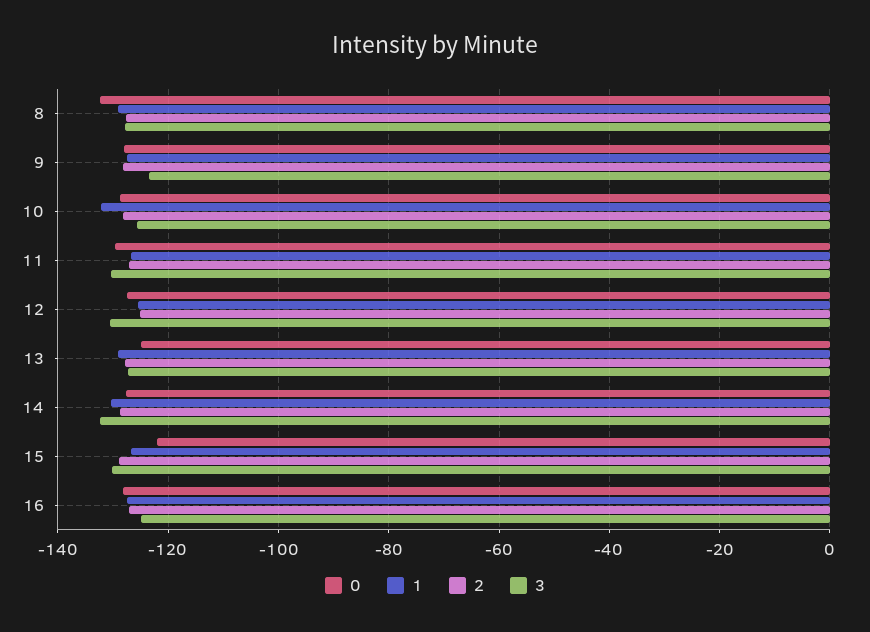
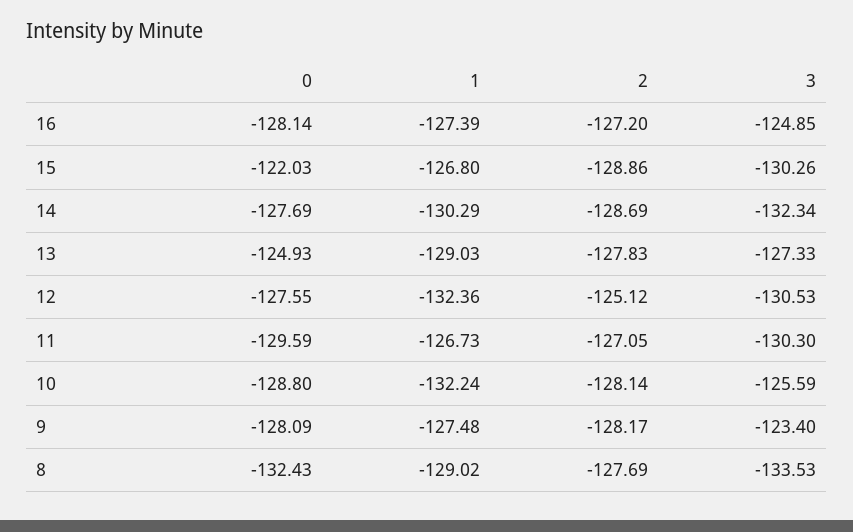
  {
    "0": {
      "8": -132.43,
      "9": -128.09,
      "10": -128.8,
      "11": -129.59,
      "12": -127.55,
      "13": -124.93,
      "14": -127.69,
      "15": -122.03,
      "16": -128.14
    },
    "1": {
      "8": -129.02,
      "9": -127.48,
      "10": -132.24,
      "11": -126.73,
-     "12": -126,
+     "12": -132.36,
      "13": -129.03,
      "14": -130.29,
      "15": -126.8,
      "16": -127.39
    },
    "2": {
      "8": -127.69,
      "9": -128.17,
      "10": -128.14,
      "11": -127.05,
      "12": -125.12,
      "13": -127.83,
      "14": -128.69,
      "15": -128.86,
      "16": -127.2
    },
    "3": {
-     "8": -128,
+     "8": -133.53,
      "9": -123.4,
      "10": -125.59,
      "11": -130.3,
      "12": -130.53,
      "13": -127.33,
      "14": -132.34,
      "15": -130.26,
      "16": -124.85
    }
  }

